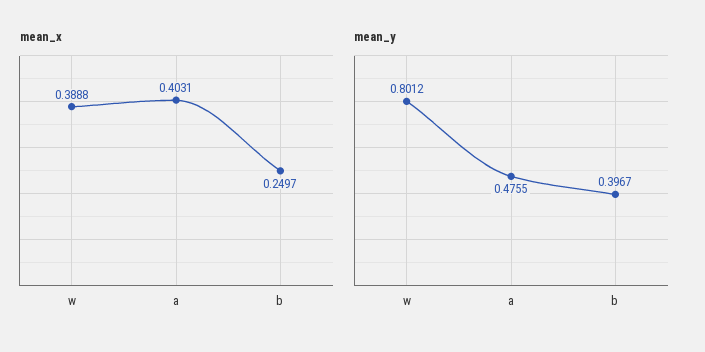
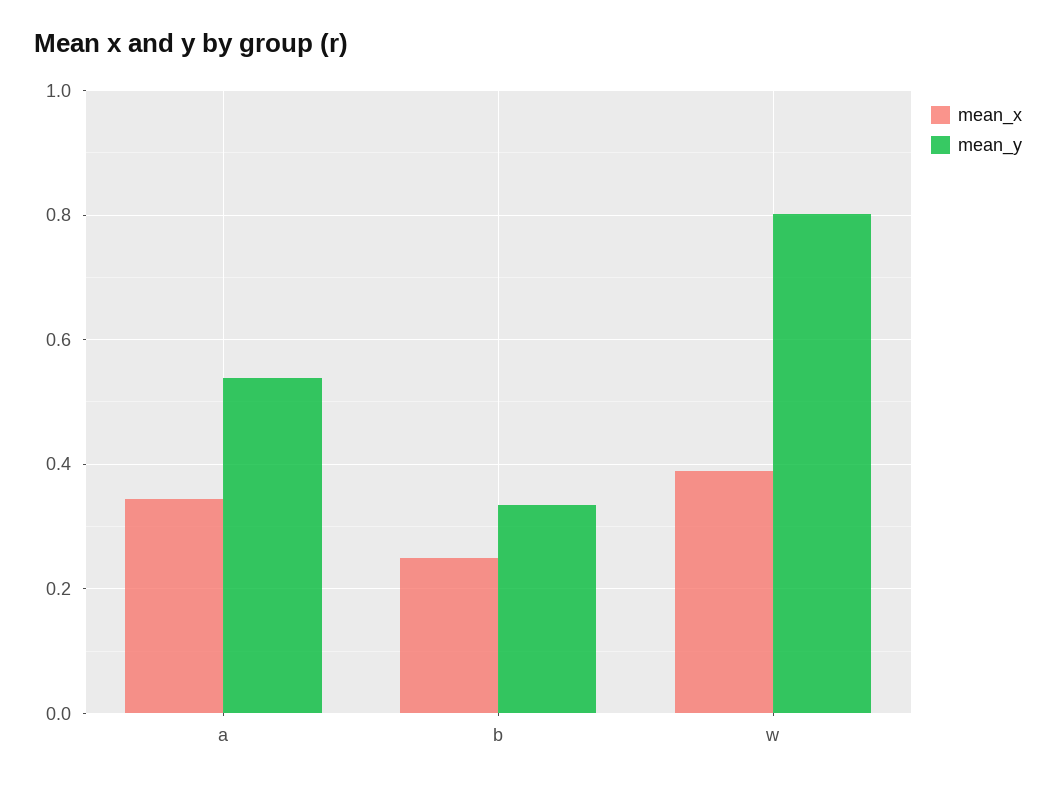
  {
    "mean_x": {
      "w": 0.3888,
-     "a": 0.4031,
+     "a": 0.34,
      "b": 0.2497
    },
    "mean_y": {
      "w": 0.8012,
-     "a": 0.4755,
+     "a": 0.54,
-     "b": 0.3967
+     "b": 0.34
    }
  }

